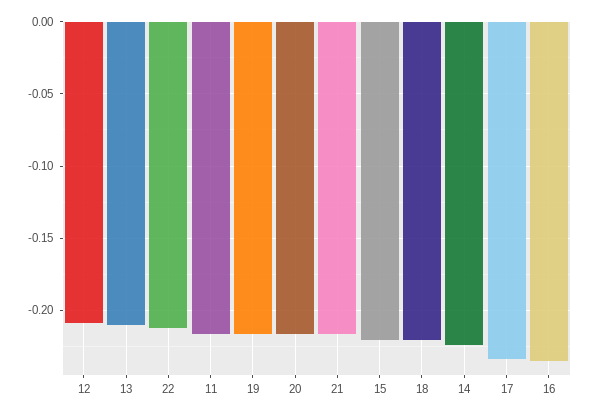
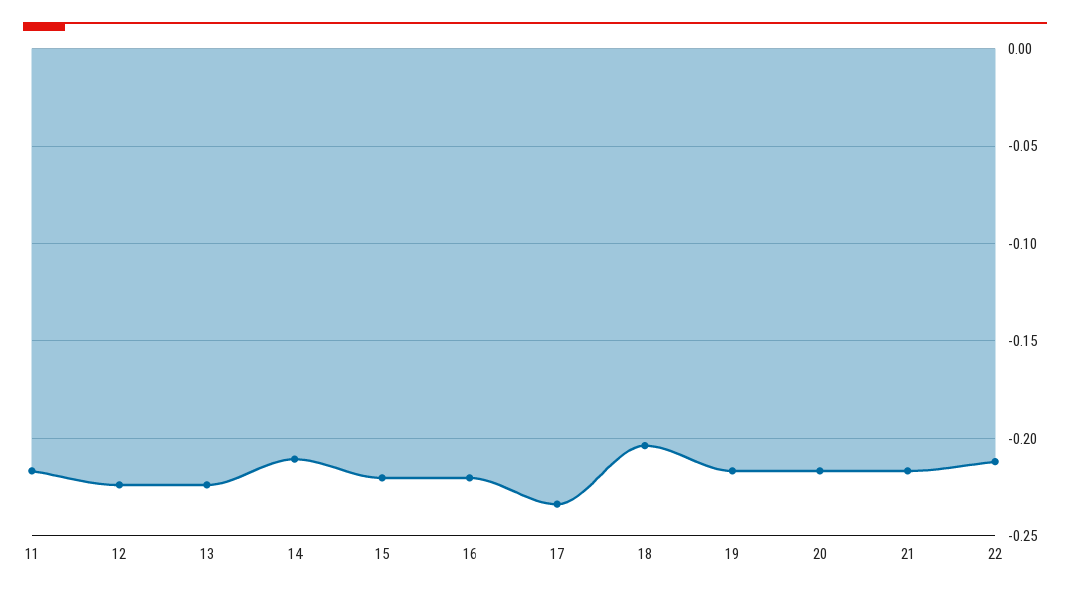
  {
-   "12": -0.21,
+   "12": -0.225,
-   "13": -0.21,
+   "13": -0.225,
    "22": -0.21,
    "11": -0.215,
    "19": -0.215,
    "20": -0.215,
    "21": -0.215,
    "15": -0.22,
-   "18": -0.22,
+   "18": -0.205,
-   "14": -0.225,
+   "14": -0.21,
    "17": -0.235,
-   "16": -0.235
+   "16": -0.22
  }

